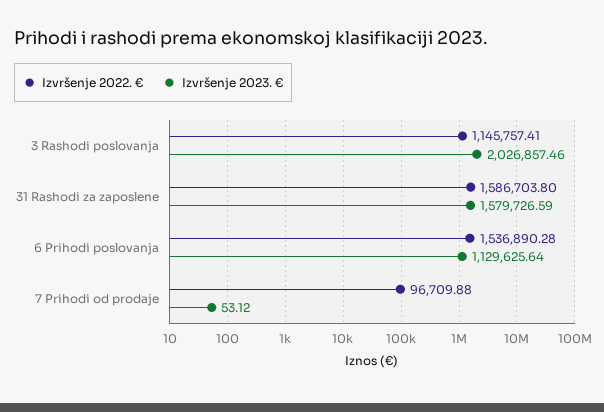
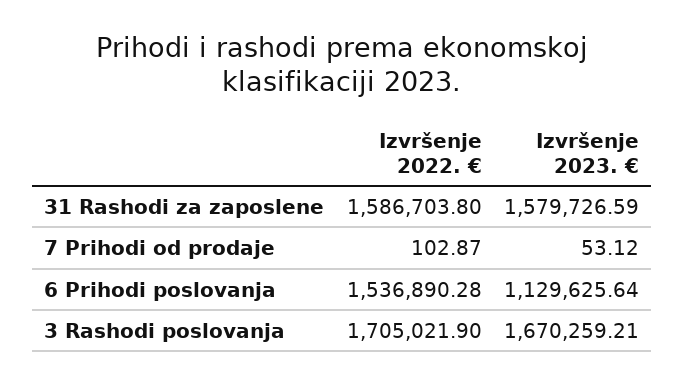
  {
    "Izvršenje 2022. €": {
-     "3 Rashodi poslovanja": 1145757.41,
+     "3 Rashodi poslovanja": 1705021.9,
      "31 Rashodi za zaposlene": 1586703.8,
      "6 Prihodi poslovanja": 1536890.28,
-     "7 Prihodi od prodaje": 96709.88
+     "7 Prihodi od prodaje": 102.87
    },
    "Izvršenje 2023. €": {
-     "3 Rashodi poslovanja": 2026857.46,
+     "3 Rashodi poslovanja": 1670259.21,
      "31 Rashodi za zaposlene": 1579726.59,
      "6 Prihodi poslovanja": 1129625.64,
      "7 Prihodi od prodaje": 53.12
    }
  }

